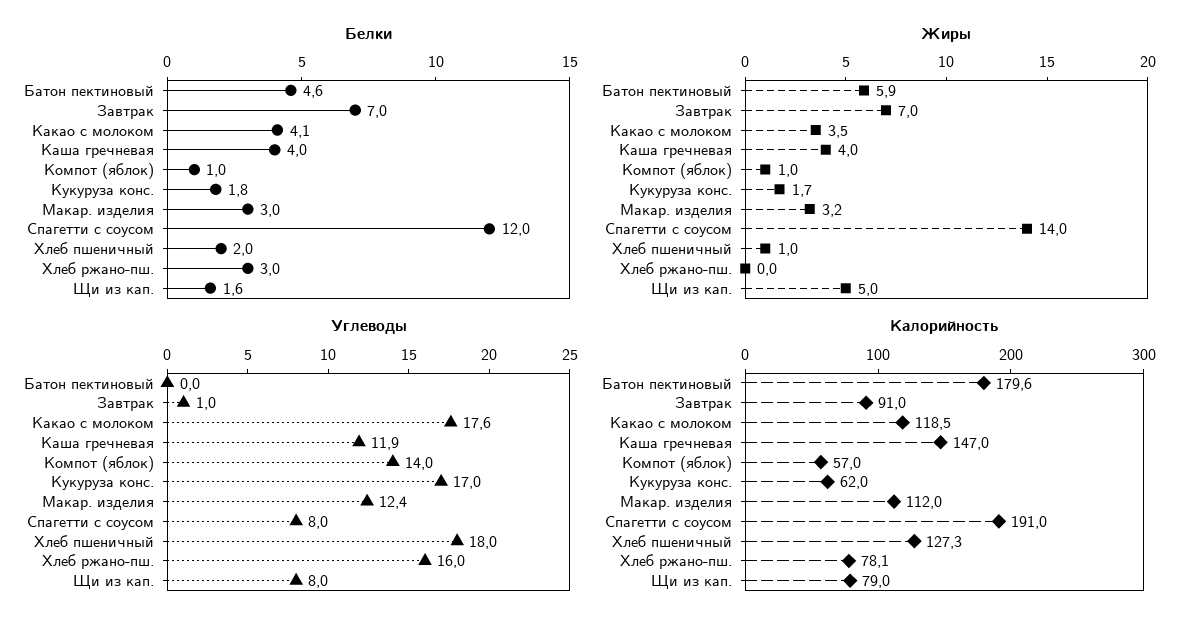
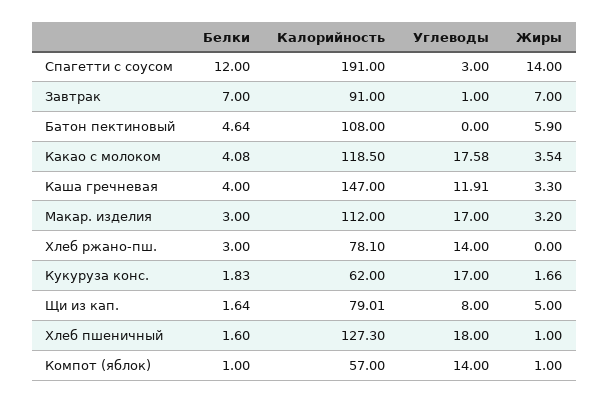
  {
    "Белки": {
      "Батон пектиновый": 4.64,
      "Завтрак": 7,
      "Какао с молоком": 4.08,
      "Каша гречневая": 4,
      "Компот (яблок)": 1,
      "Кукуруза конс.": 1.83,
      "Макар. изделия": 3,
      "Спагетти с соусом": 12,
-     "Хлеб пшеничный": 2,
+     "Хлеб пшеничный": 1.6,
      "Хлеб ржано-пш.": 3,
      "Щи из кап.": 1.64
    },
    "Жиры": {
      "Батон пектиновый": 5.9,
      "Завтрак": 7,
      "Какао с молоком": 3.54,
-     "Каша гречневая": 4,
+     "Каша гречневая": 3.3,
      "Компот (яблок)": 1,
      "Кукуруза конс.": 1.66,
      "Макар. изделия": 3.2,
      "Спагетти с соусом": 14,
      "Хлеб пшеничный": 1,
      "Хлеб ржано-пш.": 0,
      "Щи из кап.": 5
    },
    "Углеводы": {
      "Батон пектиновый": 0,
      "Завтрак": 1,
      "Какао с молоком": 17.58,
      "Каша гречневая": 11.91,
      "Компот (яблок)": 14,
      "Кукуруза конс.": 17,
-     "Макар. изделия": 12.4,
+     "Макар. изделия": 17,
-     "Спагетти с соусом": 8,
+     "Спагетти с соусом": 3,
      "Хлеб пшеничный": 18,
-     "Хлеб ржано-пш.": 16,
+     "Хлеб ржано-пш.": 14,
      "Щи из кап.": 8
    },
    "Калорийность": {
-     "Батон пектиновый": 179.6,
+     "Батон пектиновый": 108,
      "Завтрак": 91,
      "Какао с молоком": 118.5,
      "Каша гречневая": 147,
      "Компот (яблок)": 57,
      "Кукуруза конс.": 62,
      "Макар. изделия": 112,
      "Спагетти с соусом": 191,
      "Хлеб пшеничный": 127.3,
      "Хлеб ржано-пш.": 78.1,
      "Щи из кап.": 79.01
    }
  }

